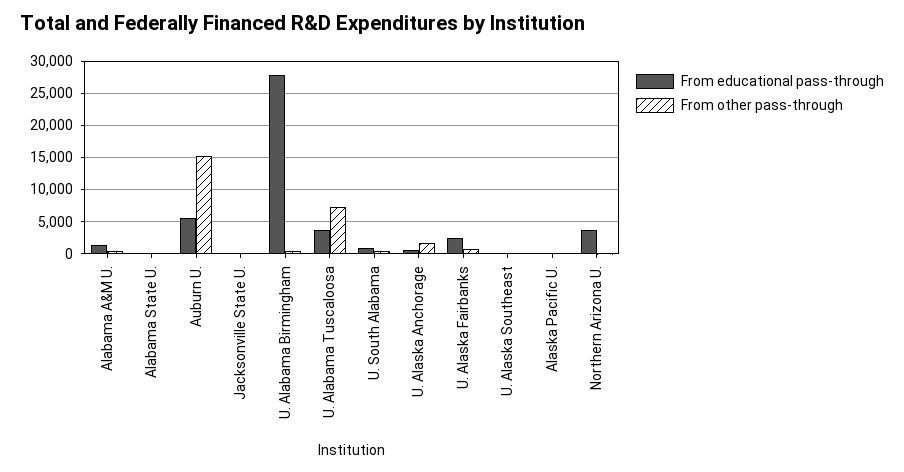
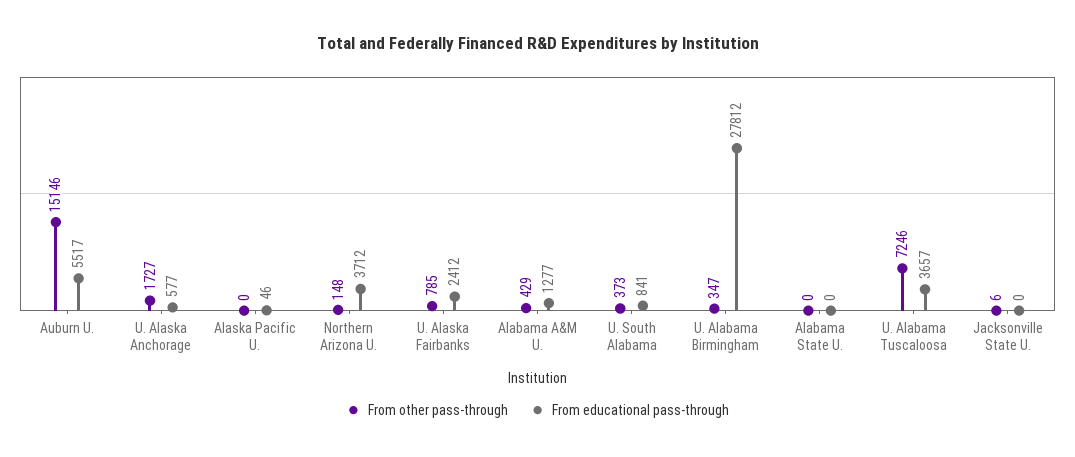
  {
    "From educational pass-through": {
      "Alabama A&M U.": 1277,
      "Alabama State U.": 0,
      "Auburn U.": 5517,
      "Jacksonville State U.": 0,
      "U. Alabama Birmingham": 27812,
      "U. Alabama Tuscaloosa": 3657,
      "U. South Alabama": 841,
      "U. Alaska Anchorage": 577,
      "U. Alaska Fairbanks": 2412,
-     "U. Alaska Southeast": 0,
      "Alaska Pacific U.": 46,
      "Northern Arizona U.": 3712
    },
    "From other pass-through": {
      "Alabama A&M U.": 429,
      "Alabama State U.": 0,
      "Auburn U.": 15146,
      "Jacksonville State U.": 6,
      "U. Alabama Birmingham": 347,
      "U. Alabama Tuscaloosa": 7246,
      "U. South Alabama": 373,
      "U. Alaska Anchorage": 1727,
      "U. Alaska Fairbanks": 785,
-     "U. Alaska Southeast": 0,
      "Alaska Pacific U.": 0,
      "Northern Arizona U.": 148
    }
  }

